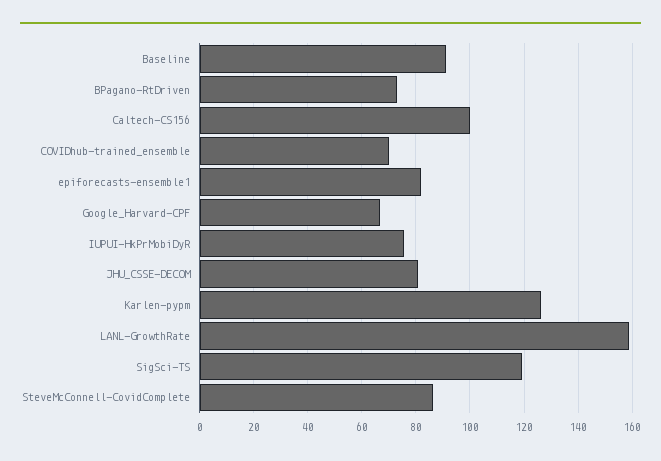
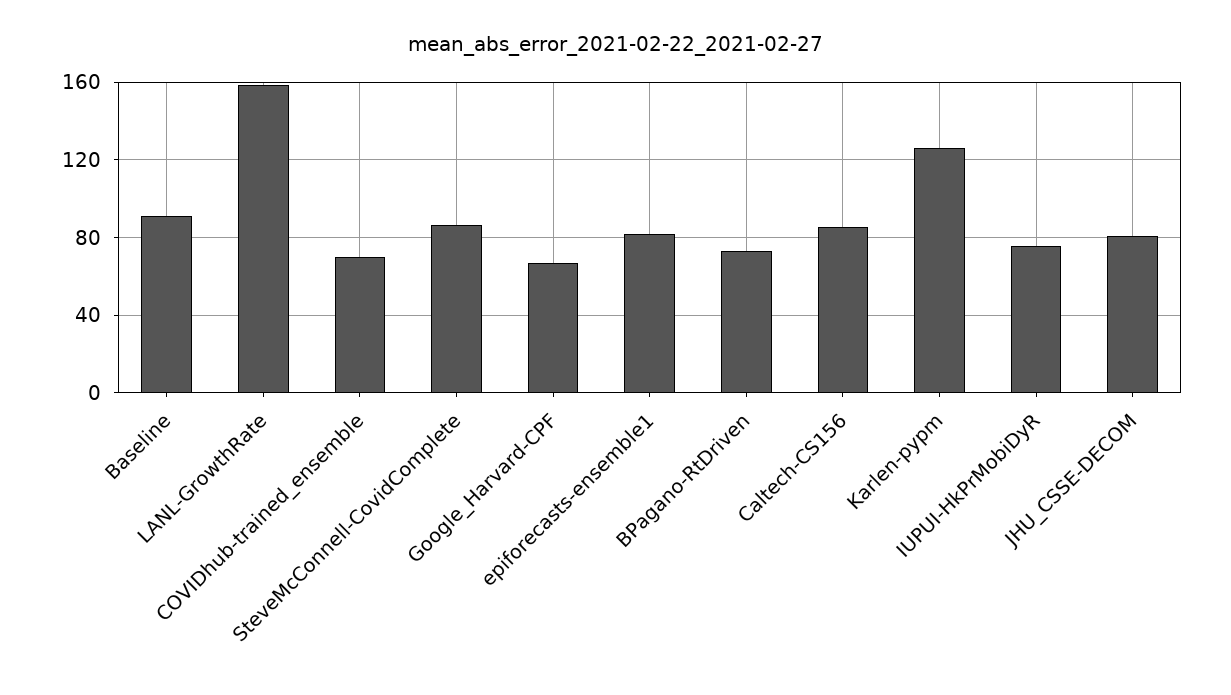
  {
    "Baseline": 90,
    "BPagano-RtDriven": 72.5,
-   "Caltech-CS156": 100,
+   "Caltech-CS156": 85,
    "COVIDhub-trained_ensemble": 70,
    "epiforecasts-ensemble1": 82.5,
    "Google_Harvard-CPF": 67.5,
    "IUPUI-HkPrMobiDyR": 75,
    "JHU_CSSE-DECOM": 80,
    "Karlen-pypm": 125,
    "LANL-GrowthRate": 157.5,
-   "SigSci-TS": 120,
    "SteveMcConnell-CovidComplete": 87.5
  }

